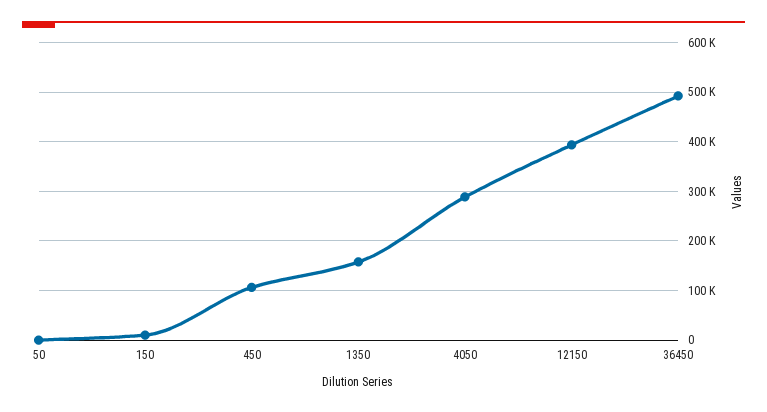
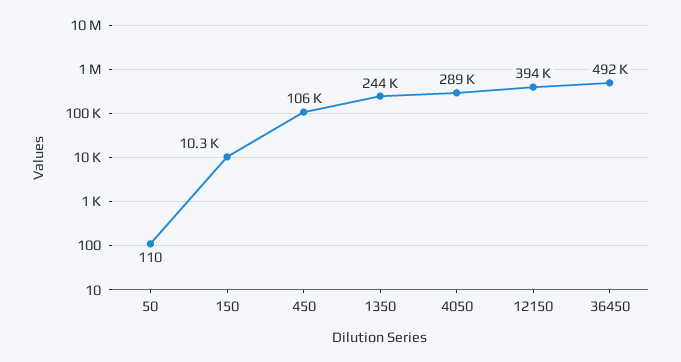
  {
    "50": 110,
    "150": 10300,
    "450": 106000,
-   "1350": 160000,
+   "1350": 244000,
    "4050": 289000,
    "12150": 394000,
    "36450": 492000
  }

